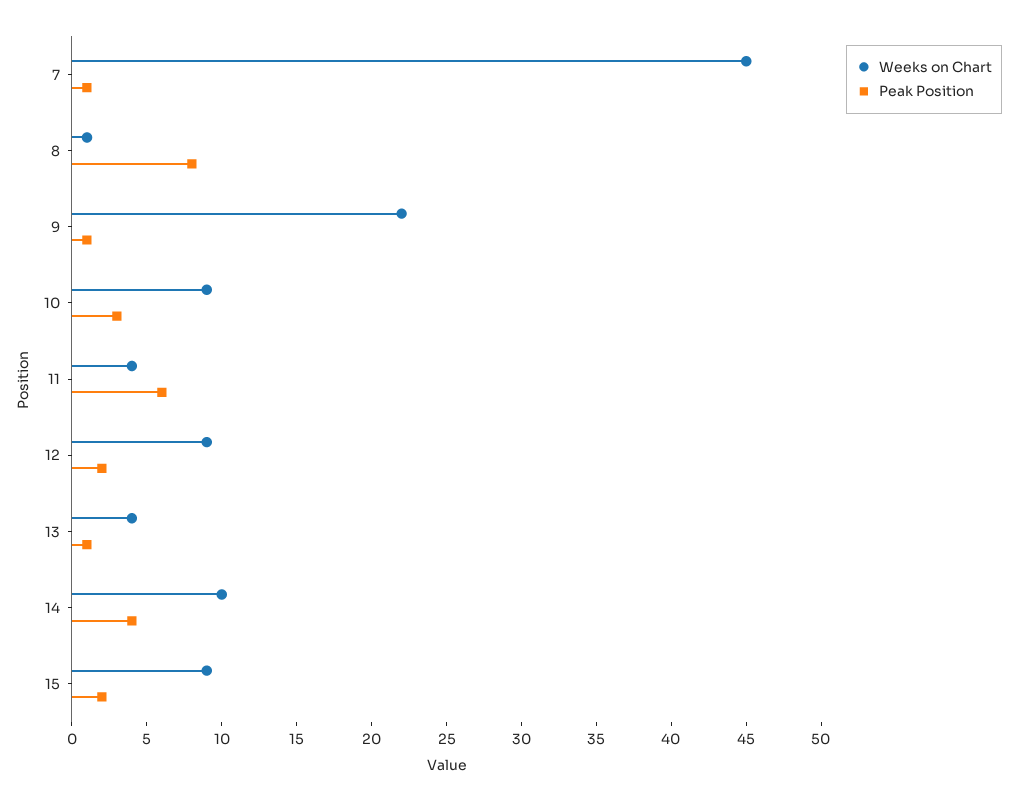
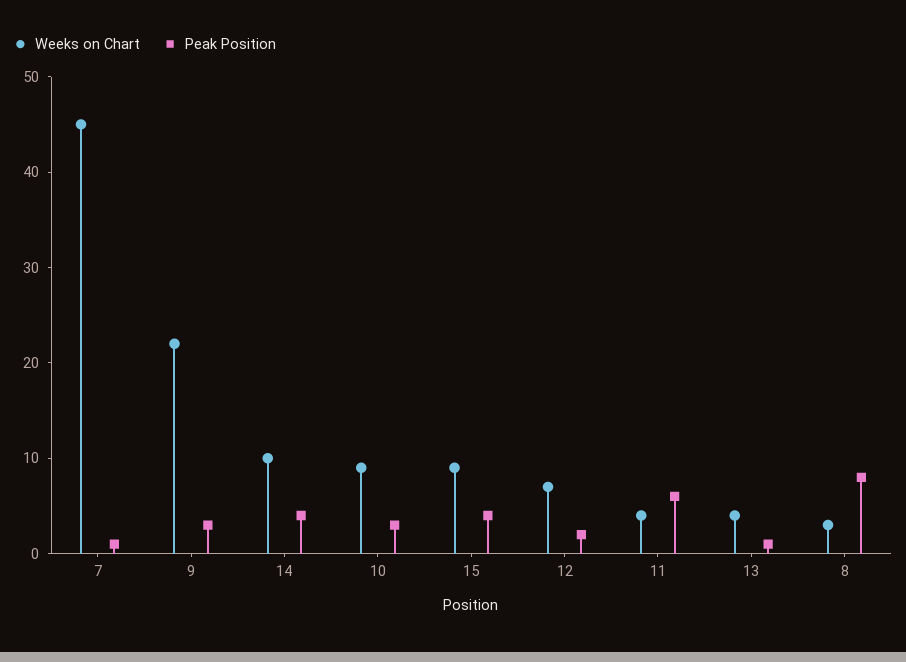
  {
    "Weeks on Chart": {
      "7": 45,
-     "8": 1,
+     "8": 3,
      "9": 22,
      "10": 9,
      "11": 4,
-     "12": 9,
+     "12": 7,
      "13": 4,
      "14": 10,
      "15": 9
    },
    "Peak Position": {
      "7": 1,
      "8": 8,
-     "9": 1,
+     "9": 3,
      "10": 3,
      "11": 6,
      "12": 2,
      "13": 1,
      "14": 4,
-     "15": 2
+     "15": 4
    }
  }

